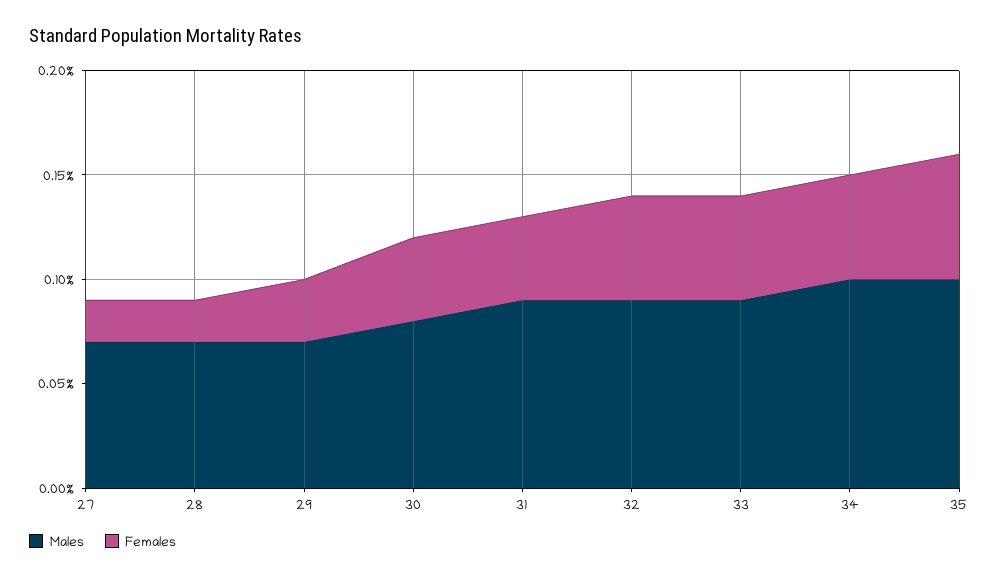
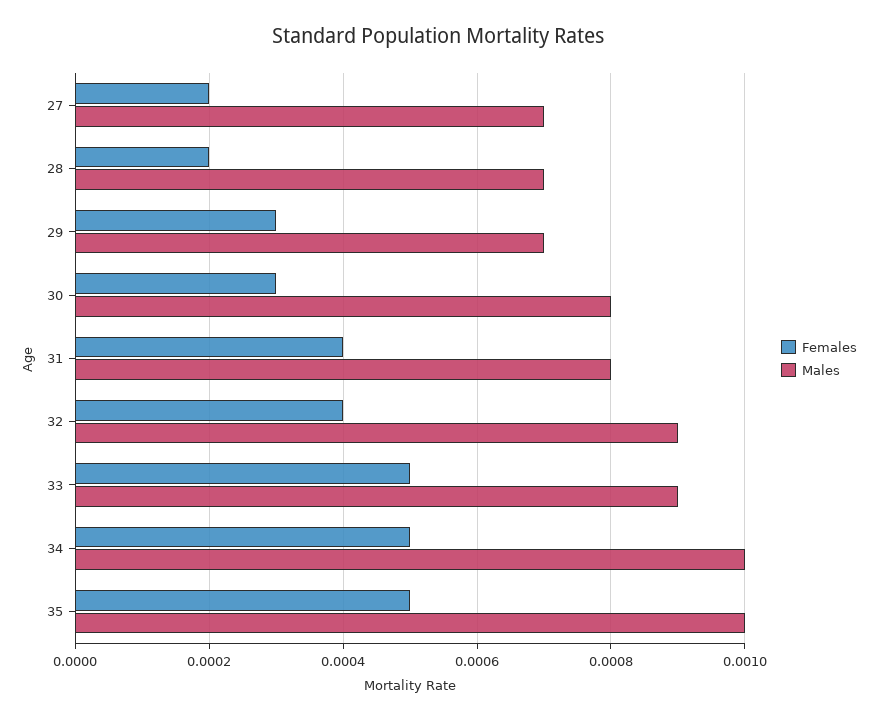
  {
    "Males": {
      "27": 0.0007,
      "28": 0.0007,
      "29": 0.0007,
      "30": 0.0008,
-     "31": 0.0009,
+     "31": 0.0008,
      "32": 0.0009,
      "33": 0.0009,
      "34": 0.001,
      "35": 0.001
    },
    "Females": {
      "27": 0.0002,
      "28": 0.0002,
      "29": 0.0003,
-     "30": 0.0004,
+     "30": 0.0003,
      "31": 0.0004,
-     "32": 0.0005,
+     "32": 0.0004,
      "33": 0.0005,
      "34": 0.0005,
-     "35": 0.0006
+     "35": 0.0005
    }
  }

